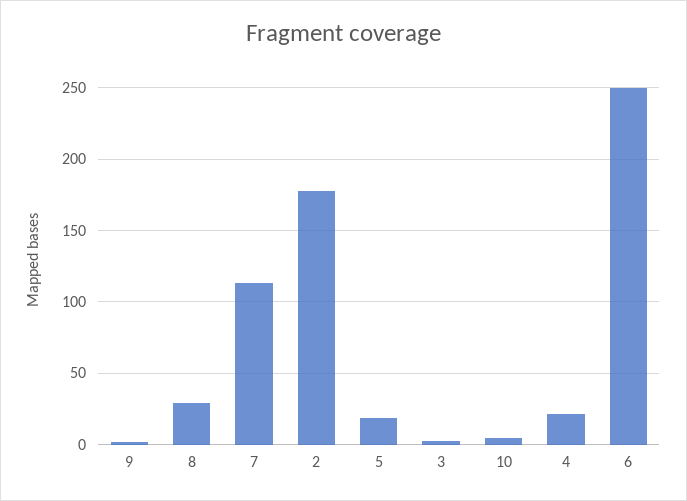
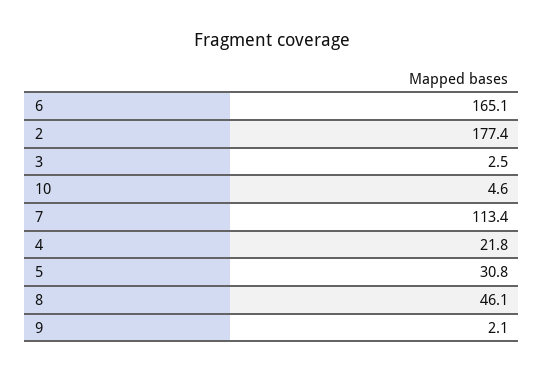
  {
    "9": 2.1,
-   "8": 30,
+   "8": 46.1,
    "7": 113.4,
    "2": 177.4,
-   "5": 20,
+   "5": 30.8,
    "3": 2.5,
    "10": 4.6,
    "4": 21.8,
-   "6": 250
+   "6": 165.1
  }

